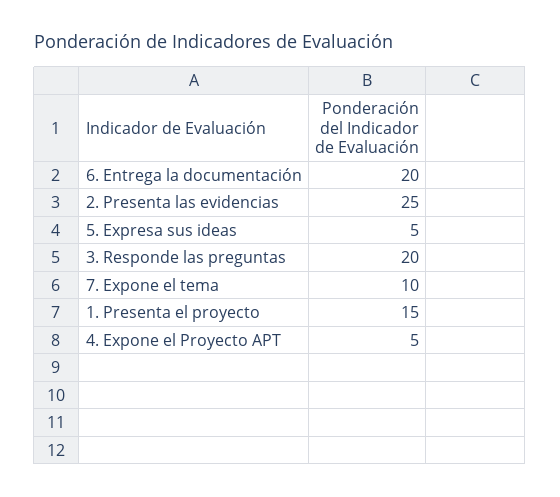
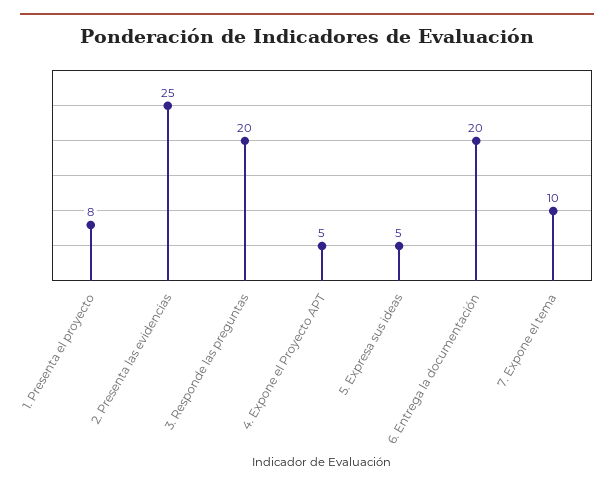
  {
    "6. Entrega la documentación": 20,
    "2. Presenta las evidencias": 25,
    "5. Expresa sus ideas": 5,
    "3. Responde las preguntas": 20,
    "7. Expone el tema": 10,
-   "1. Presenta el proyecto": 15,
+   "1. Presenta el proyecto": 8,
    "4. Expone el Proyecto APT": 5
  }

